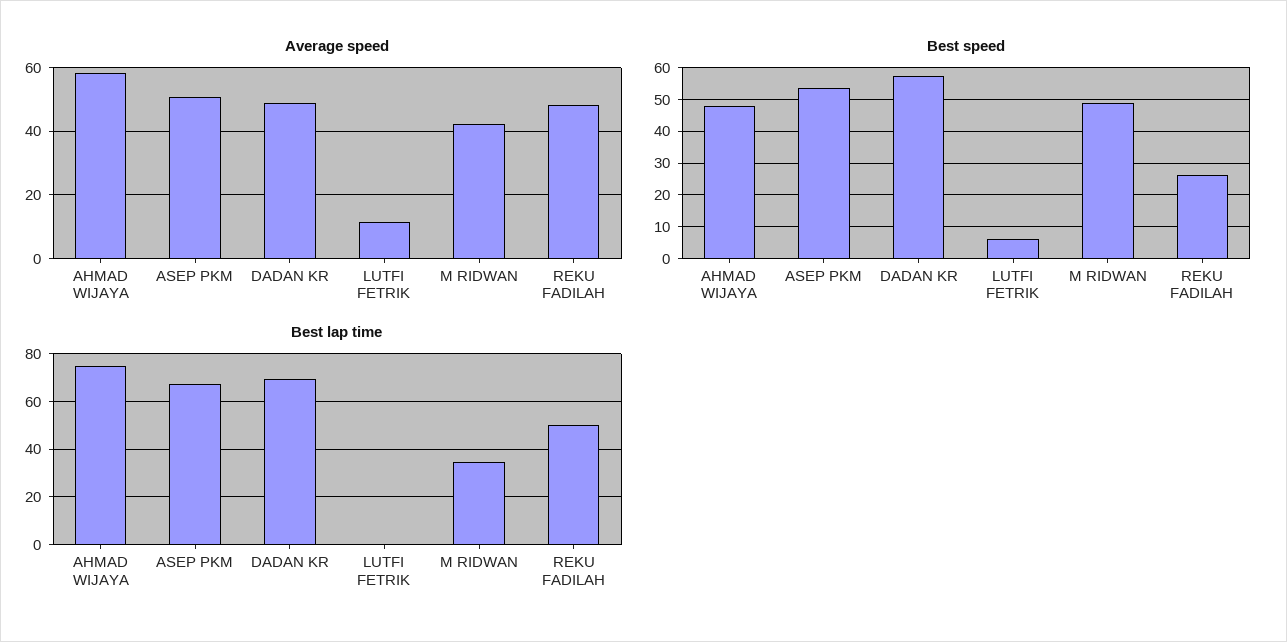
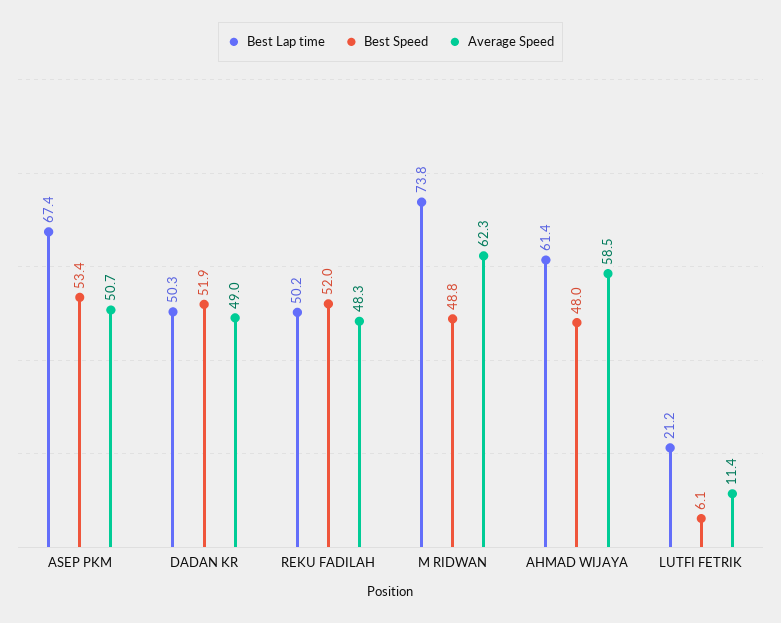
  {
    "Average speed": {
      "AHMAD WIJAYA": 58.5,
      "ASEP PKM": 50.7,
      "DADAN KR": 49,
      "LUTFI FETRIK": 11.4,
-     "M RIDWAN": 42,
+     "M RIDWAN": 62.3,
      "REKU FADILAH": 48.3
    },
    "Best speed": {
      "AHMAD WIJAYA": 48,
      "ASEP PKM": 53.4,
-     "DADAN KR": 58,
+     "DADAN KR": 51.9,
      "LUTFI FETRIK": 6.1,
      "M RIDWAN": 48.8,
-     "REKU FADILAH": 26
+     "REKU FADILAH": 52
    },
    "Best lap time": {
-     "AHMAD WIJAYA": 75,
+     "AHMAD WIJAYA": 61.4,
      "ASEP PKM": 67.4,
-     "DADAN KR": 70,
+     "DADAN KR": 50.3,
-     "LUTFI FETRIK": 0,
+     "LUTFI FETRIK": 21.2,
-     "M RIDWAN": 35,
+     "M RIDWAN": 73.8,
      "REKU FADILAH": 50.2
    }
  }

